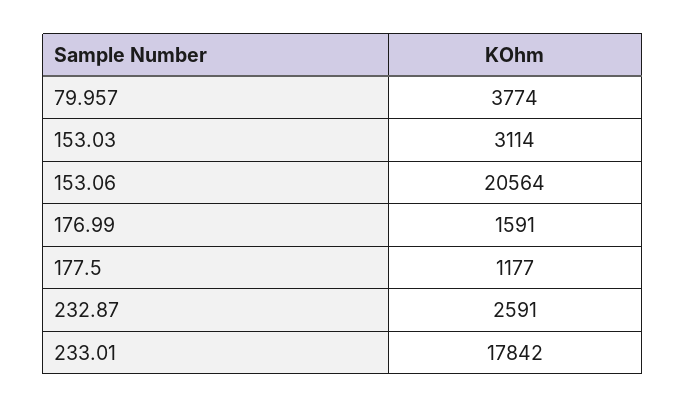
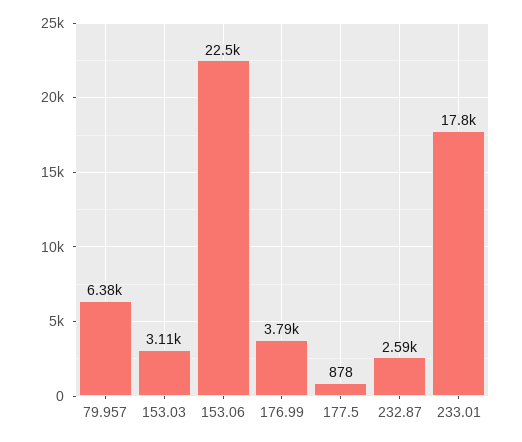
  {
-   "79.957": 3774,
+   "79.957": 6380,
    "153.03": 3114,
-   "153.06": 20564,
+   "153.06": 22500,
-   "176.99": 1591,
+   "176.99": 3790,
-   "177.5": 1177,
+   "177.5": 878,
    "232.87": 2591,
    "233.01": 17842
  }

